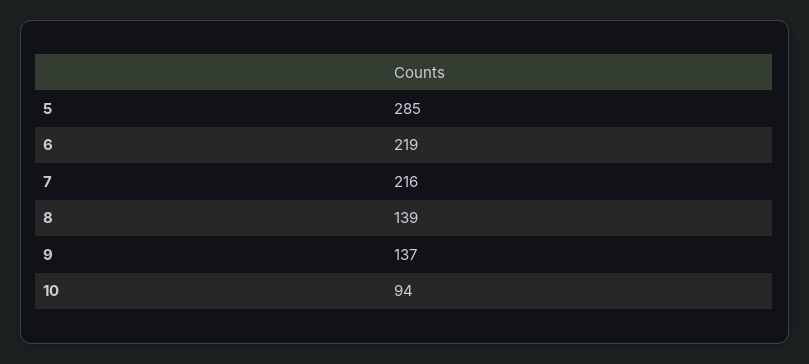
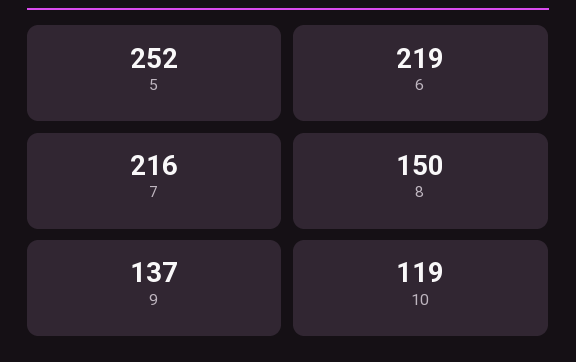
  {
-   "5": 285,
+   "5": 252,
    "6": 219,
    "7": 216,
-   "8": 139,
+   "8": 150,
    "9": 137,
-   "10": 94
+   "10": 119
  }

